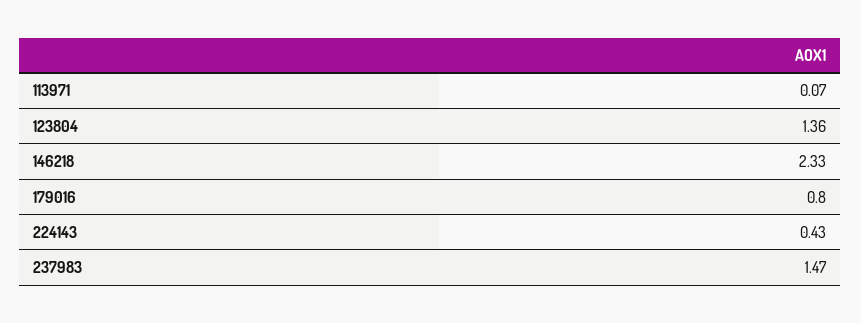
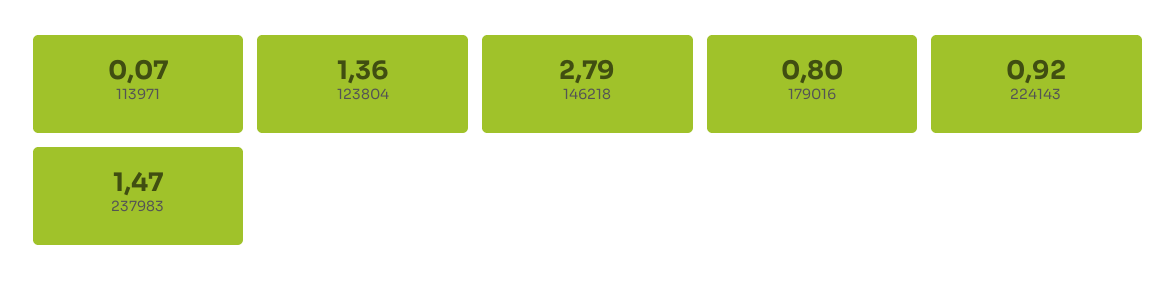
  {
    "113971": 0.07,
    "123804": 1.36,
-   "146218": 2.33,
+   "146218": 2.79,
    "179016": 0.8,
-   "224143": 0.43,
+   "224143": 0.92,
    "237983": 1.47
  }

